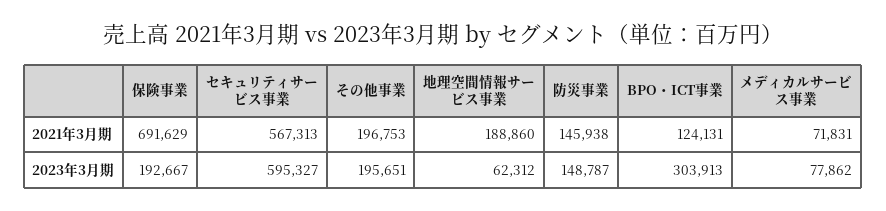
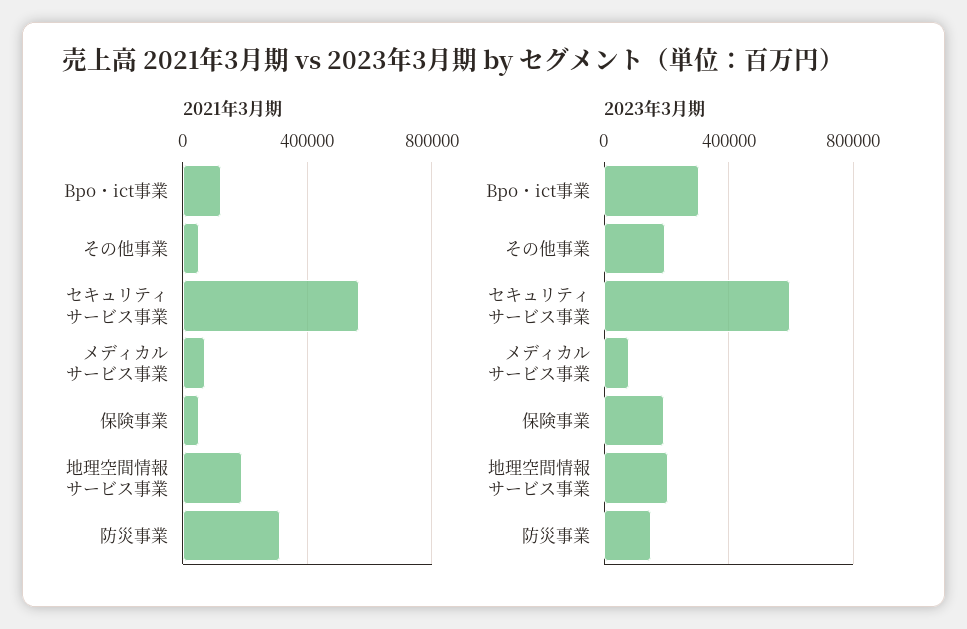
  {
    "2021年3月期": {
-     "保険事業": 691629,
+     "保険事業": 50000,
      "セキュリティサービス事業": 567313,
-     "その他事業": 196753,
+     "その他事業": 50000,
      "地理空間情報サービス事業": 188860,
-     "防災事業": 145938,
+     "防災事業": 300000,
      "BPO・ICT事業": 124131,
      "メディカルサービス事業": 71831
    },
    "2023年3月期": {
      "保険事業": 192667,
      "セキュリティサービス事業": 595327,
      "その他事業": 195651,
-     "地理空間情報サービス事業": 62312,
+     "地理空間情報サービス事業": 200000,
      "防災事業": 148787,
      "BPO・ICT事業": 303913,
      "メディカルサービス事業": 77862
    }
  }

